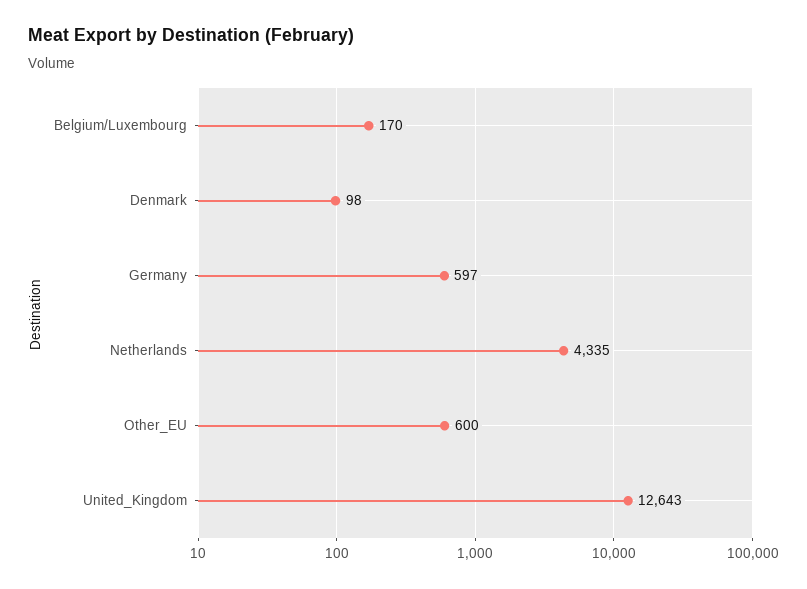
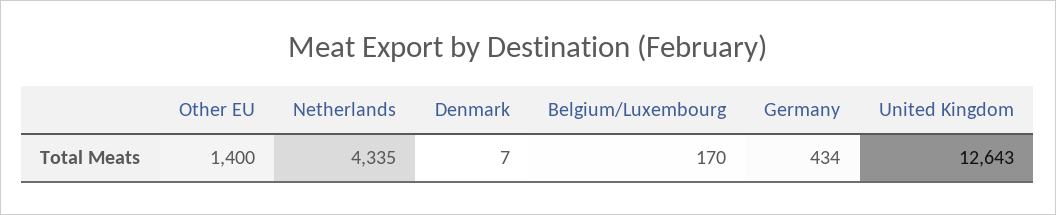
  {
    "Belgium/Luxembourg": 170,
-   "Denmark": 98,
+   "Denmark": 7,
-   "Germany": 597,
+   "Germany": 434,
    "Netherlands": 4335,
-   "Other_EU": 600,
+   "Other_EU": 1400,
    "United_Kingdom": 12643
  }

